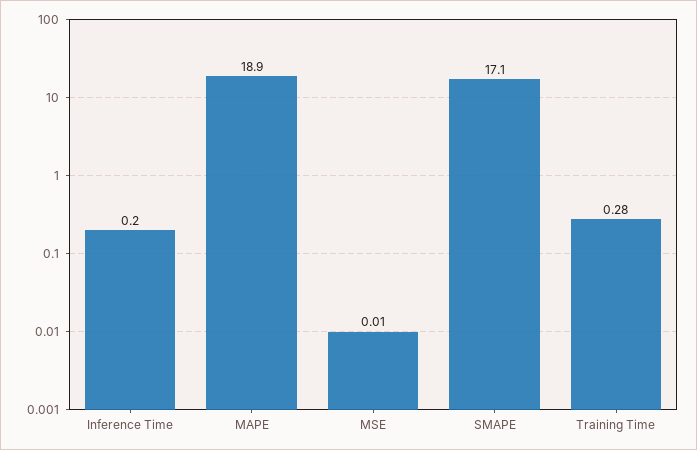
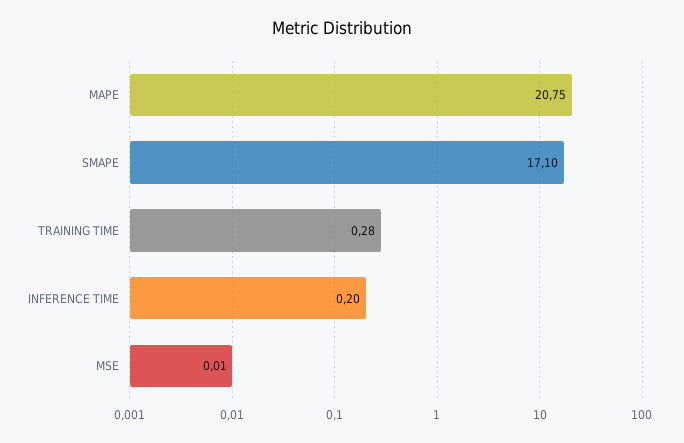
  {
    "Inference Time": 0.2,
-   "MAPE": 18.9,
+   "MAPE": 20.75,
    "MSE": 0.01,
    "SMAPE": 17.1,
    "Training Time": 0.28
  }

